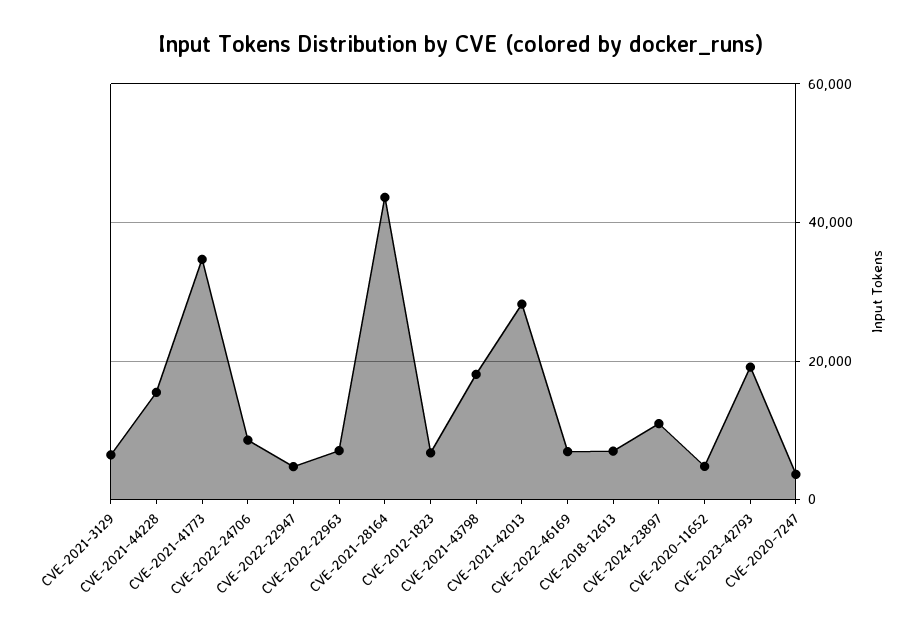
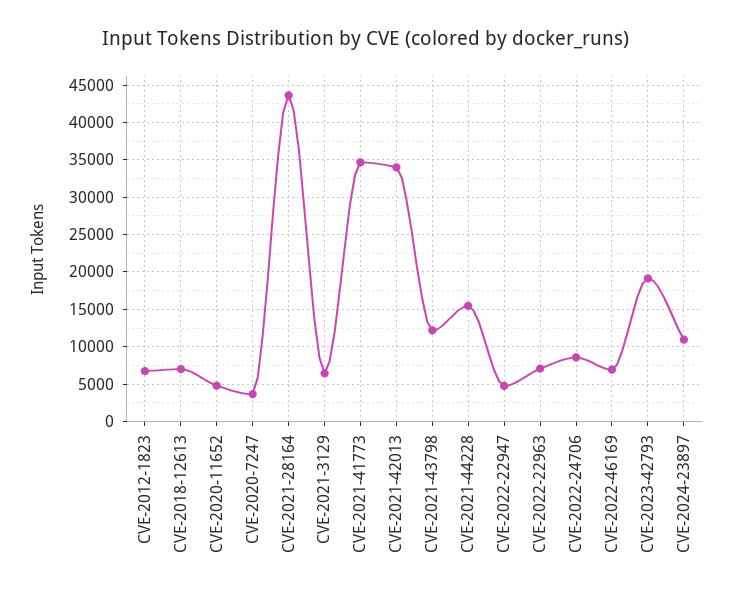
  {
    "CVE-2021-3129": 6000,
    "CVE-2021-44228": 15000,
    "CVE-2021-41773": 35000,
    "CVE-2022-24706": 9000,
    "CVE-2022-22947": 5000,
    "CVE-2022-22963": 7000,
    "CVE-2021-28164": 44000,
    "CVE-2012-1823": 7000,
-   "CVE-2021-43798": 18000,
+   "CVE-2021-43798": 12000,
-   "CVE-2021-42013": 28000,
+   "CVE-2021-42013": 34000,
    "CVE-2022-46169": 7000,
    "CVE-2018-12613": 7000,
    "CVE-2024-23897": 11000,
    "CVE-2020-11652": 5000,
    "CVE-2023-42793": 19000,
    "CVE-2020-7247": 4000
  }

